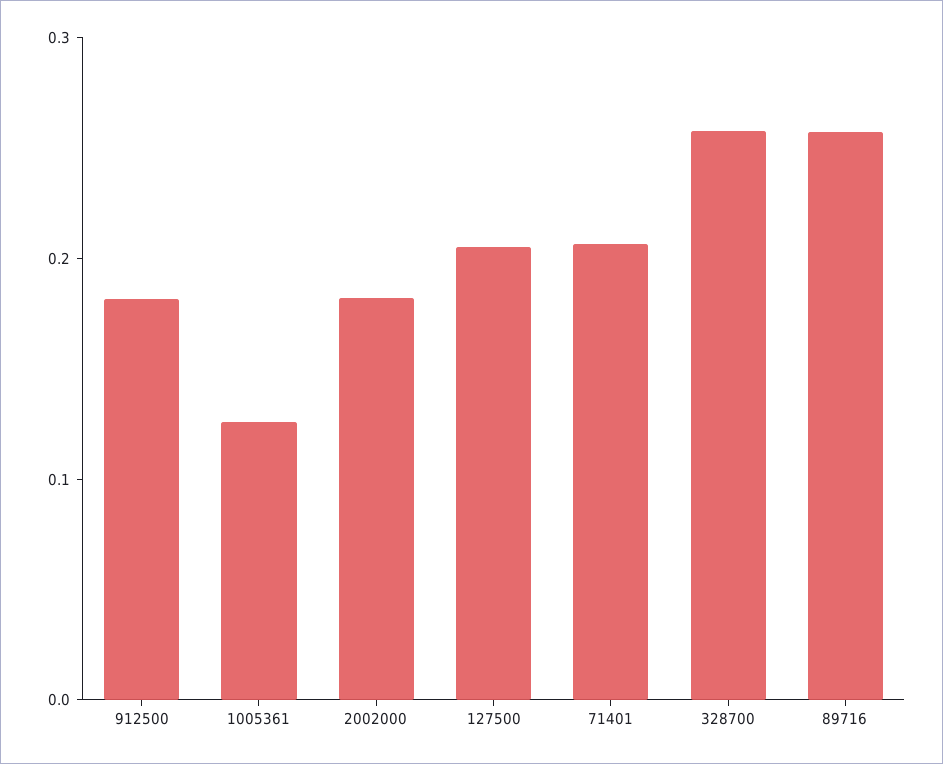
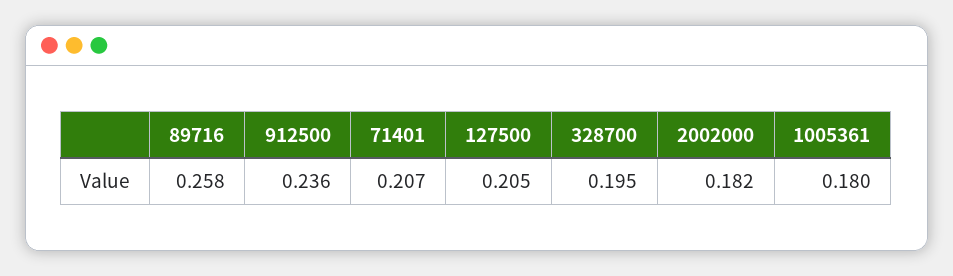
  {
-   "912500": 0.18,
+   "912500": 0.236,
-   "1005361": 0.12,
+   "1005361": 0.18,
    "2002000": 0.182,
    "127500": 0.205,
    "71401": 0.207,
-   "328700": 0.26,
+   "328700": 0.195,
    "89716": 0.258
  }

